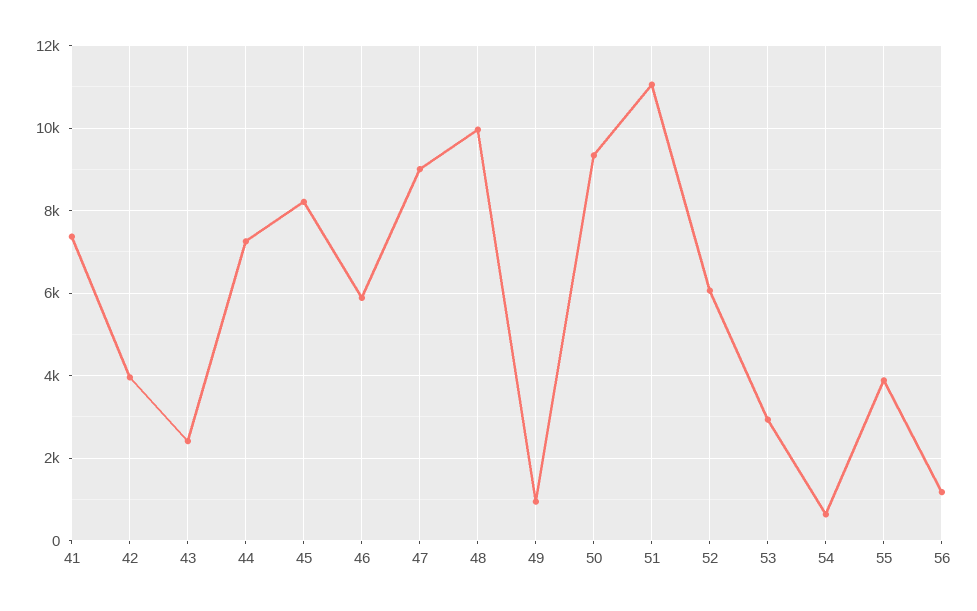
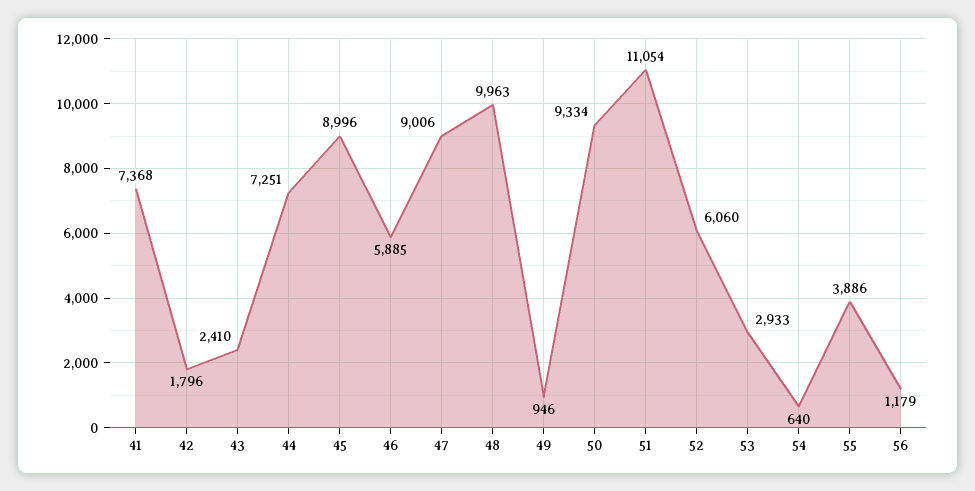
  {
    "41": 7368,
-   "42": 4000,
+   "42": 1796,
    "43": 2410,
    "44": 7251,
-   "45": 8200,
+   "45": 8996,
    "46": 5885,
    "47": 9006,
    "48": 9963,
    "49": 946,
    "50": 9334,
    "51": 11054,
    "52": 6060,
    "53": 2933,
    "54": 640,
    "55": 3886,
    "56": 1179
  }

